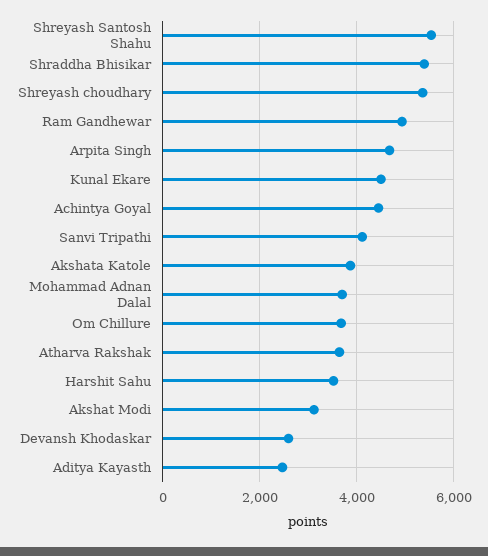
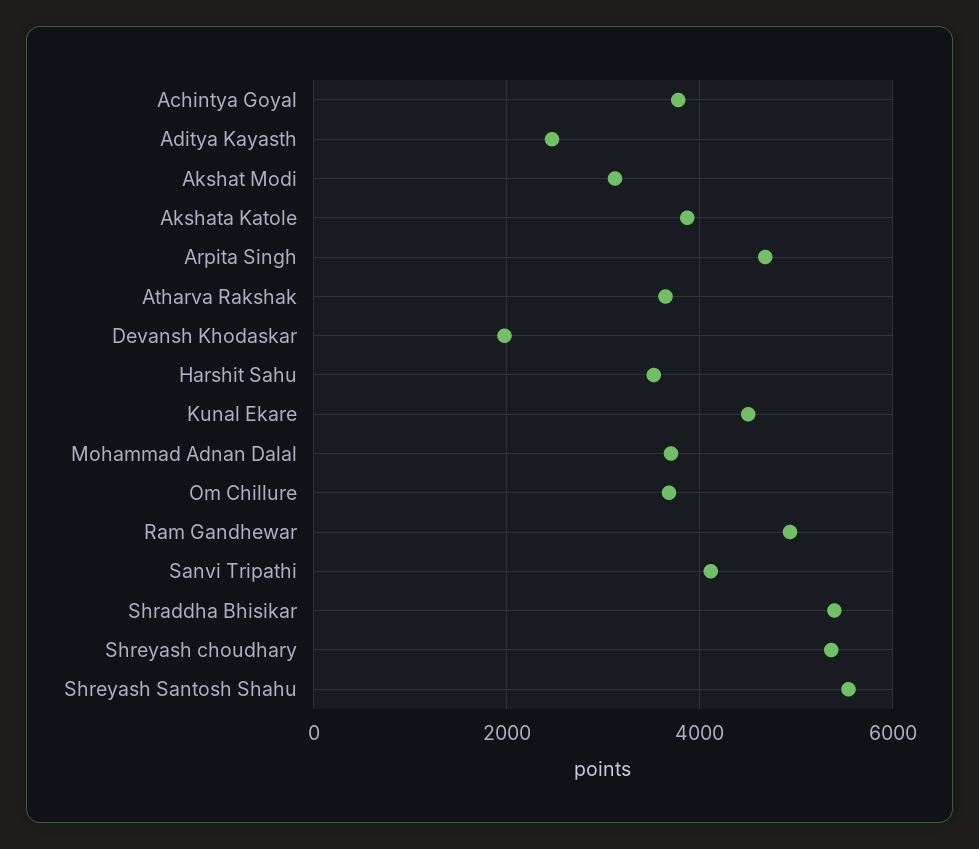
  {
    "Shreyash Santosh Shahu": 5600,
    "Shraddha Bhisikar": 5400,
    "Shreyash choudhary": 5400,
    "Ram Gandhewar": 5000,
    "Arpita Singh": 4600,
    "Kunal Ekare": 4600,
-   "Achintya Goyal": 4400,
+   "Achintya Goyal": 3800,
    "Sanvi Tripathi": 4200,
    "Akshata Katole": 3800,
    "Mohammad Adnan Dalal": 3800,
    "Om Chillure": 3600,
    "Atharva Rakshak": 3600,
    "Harshit Sahu": 3600,
    "Akshat Modi": 3200,
-   "Devansh Khodaskar": 2600,
+   "Devansh Khodaskar": 2000,
    "Aditya Kayasth": 2400
  }

